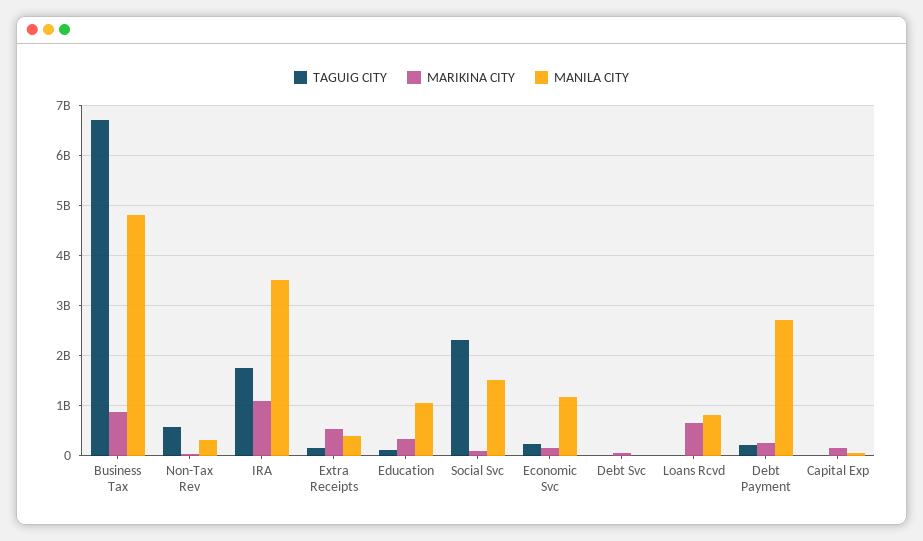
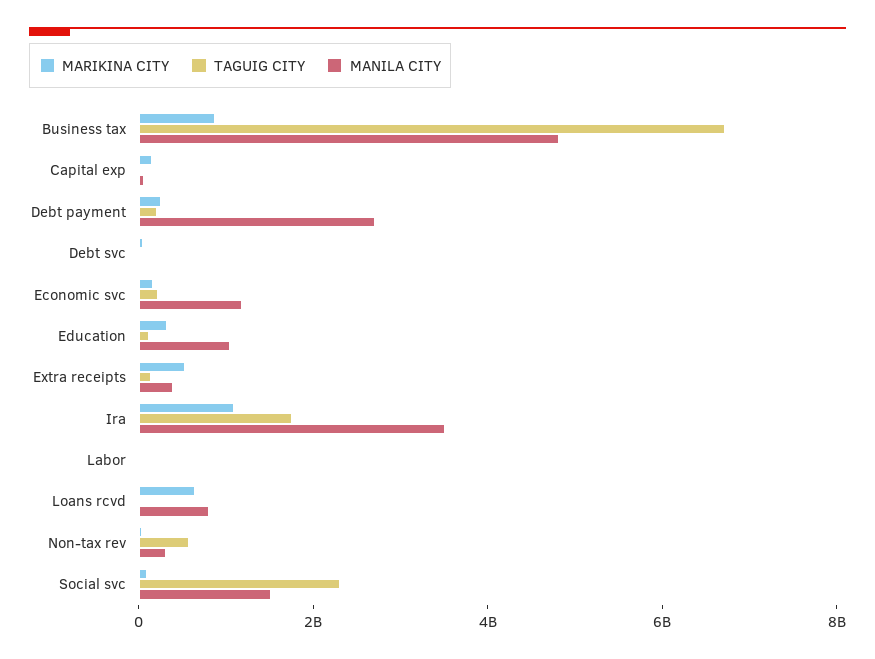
  {
    "TAGUIG CITY": {
      "Business Tax": 6800000000,
      "Non-Tax Rev": 600000000,
      "IRA": 1800000000,
      "Extra Receipts": 200000000,
      "Education": 200000000,
      "Social Svc": 2400000000,
      "Economic Svc": 200000000,
      "Debt Svc": 0,
      "Loans Rcvd": 0,
      "Debt Payment": 200000000,
-     "Capital Exp": 0
+     "Capital Exp": 0,
+     "Labor": 0
    },
    "MARIKINA CITY": {
      "Business Tax": 800000000,
      "Non-Tax Rev": 0,
      "IRA": 1000000000,
      "Extra Receipts": 600000000,
      "Education": 400000000,
      "Social Svc": 0,
      "Economic Svc": 200000000,
      "Debt Svc": 0,
      "Loans Rcvd": 600000000,
      "Debt Payment": 200000000,
-     "Capital Exp": 200000000
+     "Capital Exp": 200000000,
+     "Labor": 0
    },
    "MANILA CITY": {
      "Business Tax": 4800000000,
      "Non-Tax Rev": 400000000,
      "IRA": 3600000000,
      "Extra Receipts": 400000000,
      "Education": 1000000000,
      "Social Svc": 1600000000,
      "Economic Svc": 1200000000,
      "Debt Svc": 0,
      "Loans Rcvd": 800000000,
      "Debt Payment": 2800000000,
-     "Capital Exp": 0
+     "Capital Exp": 0,
+     "Labor": 0
    }
  }

